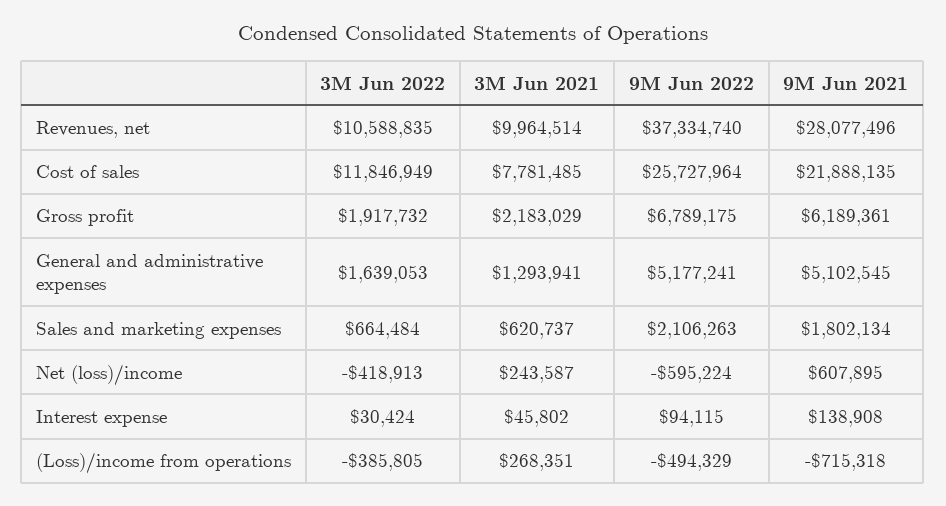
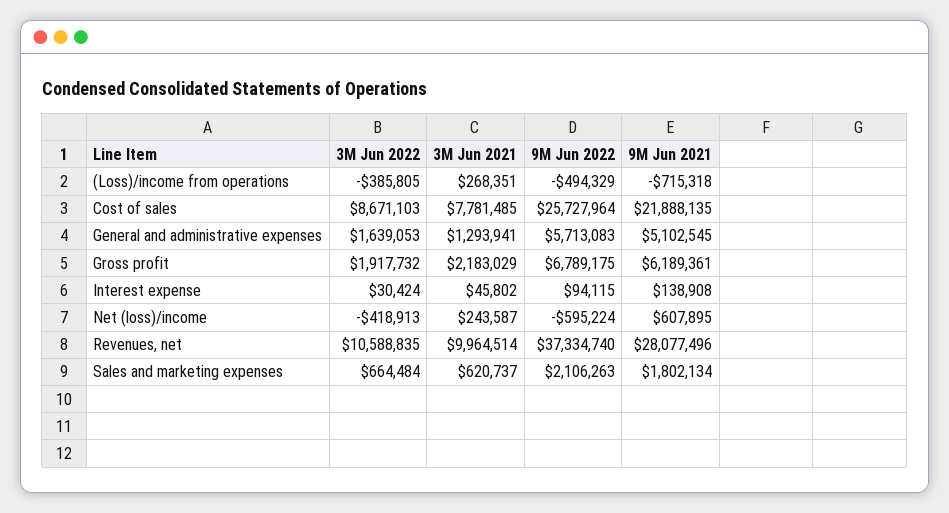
  {
    "3M Jun 2022": {
      "Revenues, net": 10588835,
-     "Cost of sales": 11846949,
+     "Cost of sales": 8671103,
      "Gross profit": 1917732,
      "General and administrative expenses": 1639053,
      "Sales and marketing expenses": 664484,
      "Net (loss)/income": -418913,
      "Interest expense": 30424,
      "(Loss)/income from operations": -385805
    },
    "3M Jun 2021": {
      "Revenues, net": 9964514,
      "Cost of sales": 7781485,
      "Gross profit": 2183029,
      "General and administrative expenses": 1293941,
      "Sales and marketing expenses": 620737,
      "Net (loss)/income": 243587,
      "Interest expense": 45802,
      "(Loss)/income from operations": 268351
    },
    "9M Jun 2022": {
      "Revenues, net": 37334740,
      "Cost of sales": 25727964,
      "Gross profit": 6789175,
-     "General and administrative expenses": 5177241,
+     "General and administrative expenses": 5713083,
      "Sales and marketing expenses": 2106263,
      "Net (loss)/income": -595224,
      "Interest expense": 94115,
      "(Loss)/income from operations": -494329
    },
    "9M Jun 2021": {
      "Revenues, net": 28077496,
      "Cost of sales": 21888135,
      "Gross profit": 6189361,
      "General and administrative expenses": 5102545,
      "Sales and marketing expenses": 1802134,
      "Net (loss)/income": 607895,
      "Interest expense": 138908,
      "(Loss)/income from operations": -715318
    }
  }

